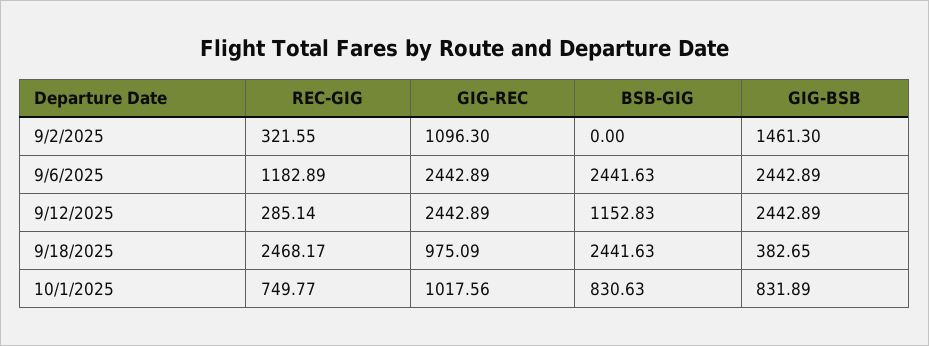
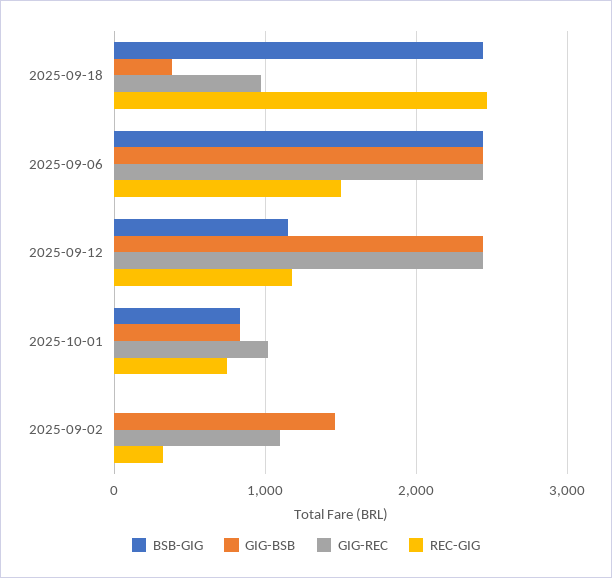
  {
    "REC-GIG": {
      "9/2/2025": 321.55,
-     "9/6/2025": 1182.89,
+     "9/6/2025": 1500,
-     "9/12/2025": 285.14,
+     "9/12/2025": 1200,
      "9/18/2025": 2468.17,
      "10/1/2025": 749.77
    },
    "GIG-REC": {
      "9/2/2025": 1096.3,
      "9/6/2025": 2442.89,
      "9/12/2025": 2442.89,
      "9/18/2025": 975.09,
      "10/1/2025": 1017.56
    },
    "BSB-GIG": {
      "9/2/2025": 0,
      "9/6/2025": 2441.63,
      "9/12/2025": 1152.83,
      "9/18/2025": 2441.63,
      "10/1/2025": 830.63
    },
    "GIG-BSB": {
      "9/2/2025": 1461.3,
      "9/6/2025": 2442.89,
      "9/12/2025": 2442.89,
      "9/18/2025": 382.65,
      "10/1/2025": 831.89
    }
  }

